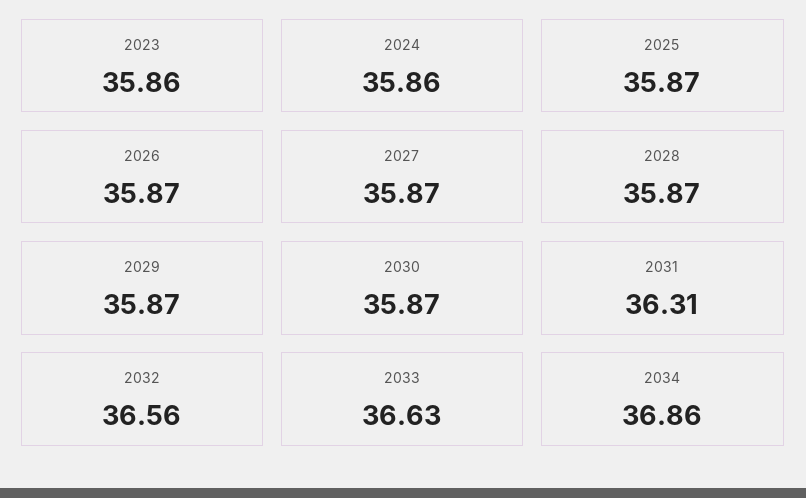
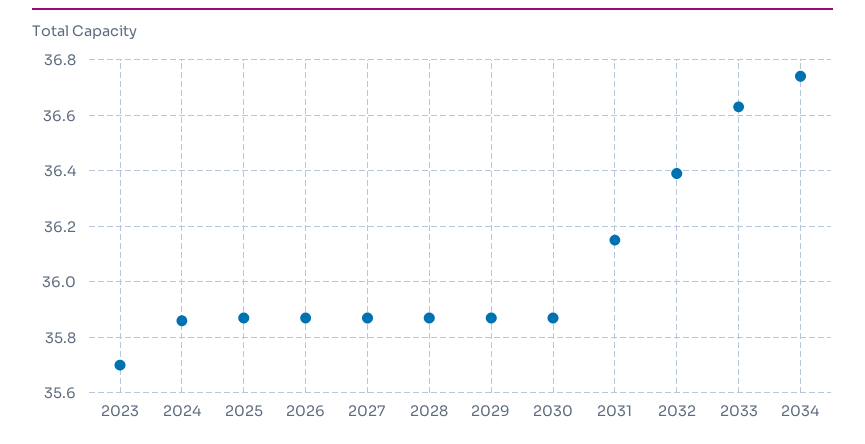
  {
-   "2023": 35.86,
+   "2023": 35.7,
    "2024": 35.86,
    "2025": 35.87,
    "2026": 35.87,
    "2027": 35.87,
    "2028": 35.87,
    "2029": 35.87,
    "2030": 35.87,
-   "2031": 36.31,
+   "2031": 36.15,
-   "2032": 36.56,
+   "2032": 36.4,
    "2033": 36.63,
-   "2034": 36.86
+   "2034": 36.75
  }

